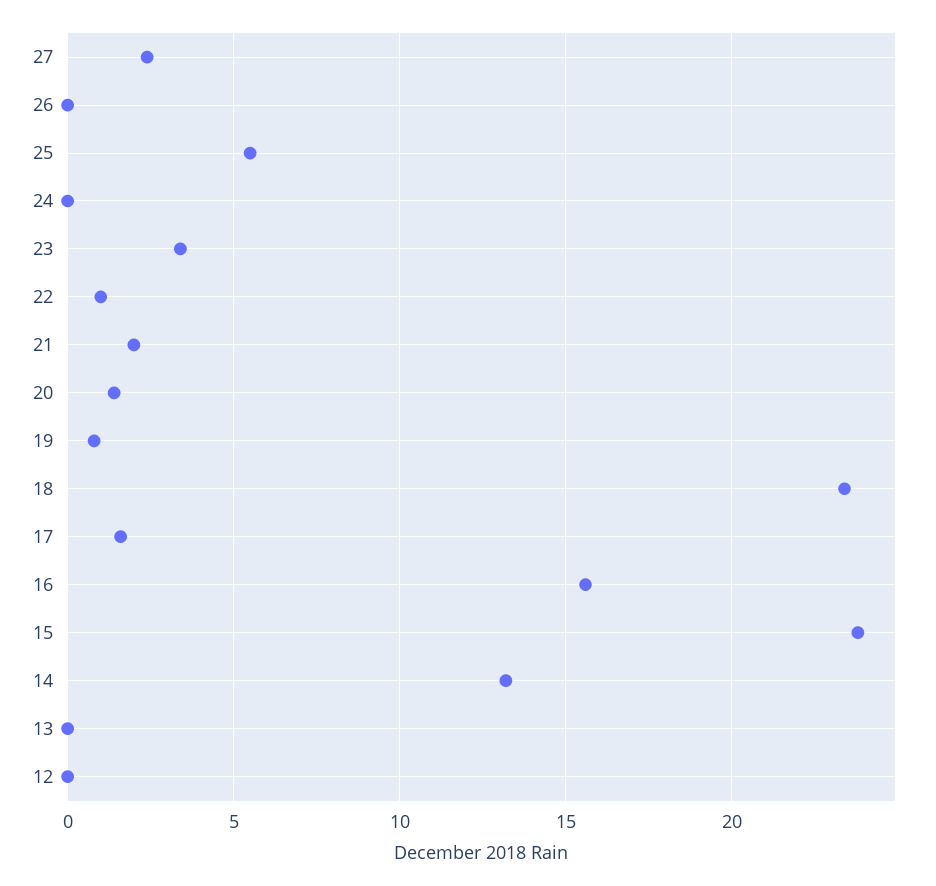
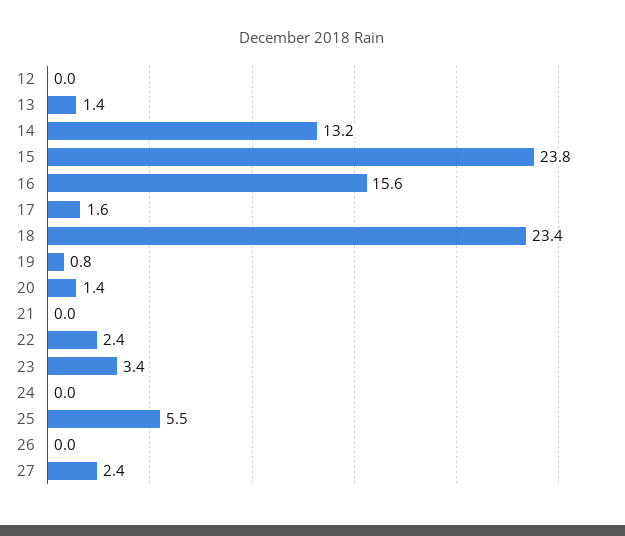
  {
    "27": 2.4,
    "26": 0,
    "25": 5.5,
    "24": 0,
    "23": 3.4,
-   "22": 1,
+   "22": 2.4,
-   "21": 2,
+   "21": 0,
    "20": 1.4,
    "19": 0.8,
    "18": 23.4,
    "17": 1.6,
    "16": 15.6,
    "15": 23.8,
    "14": 13.2,
-   "13": 0,
+   "13": 1.4,
    "12": 0
  }

